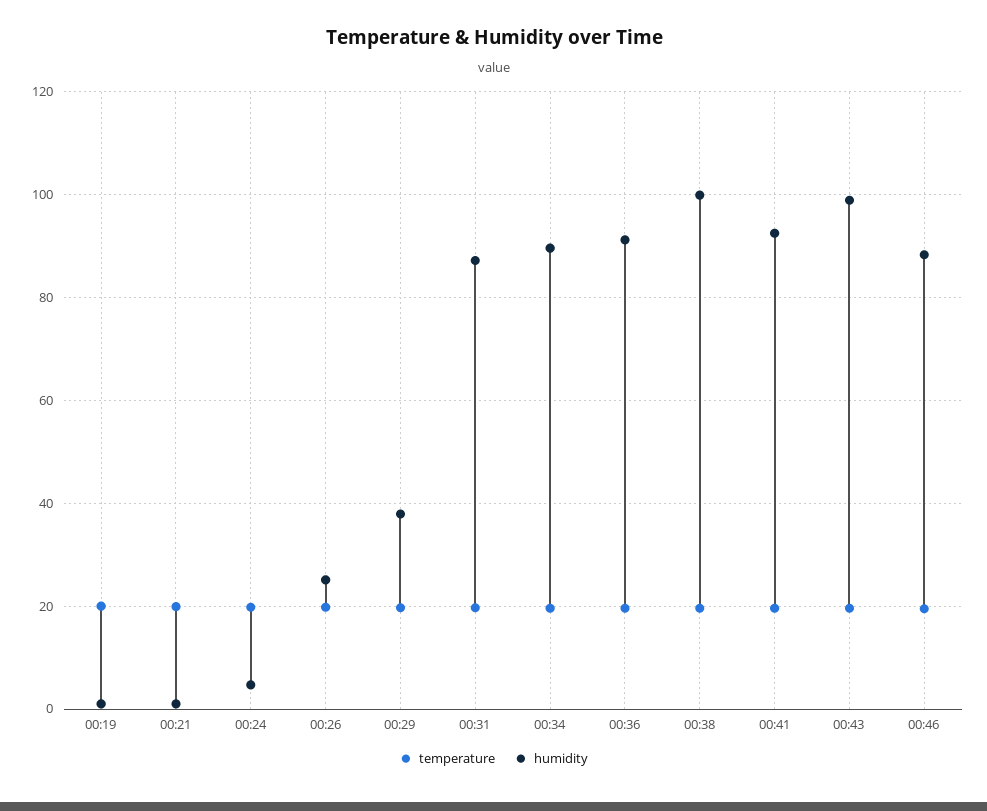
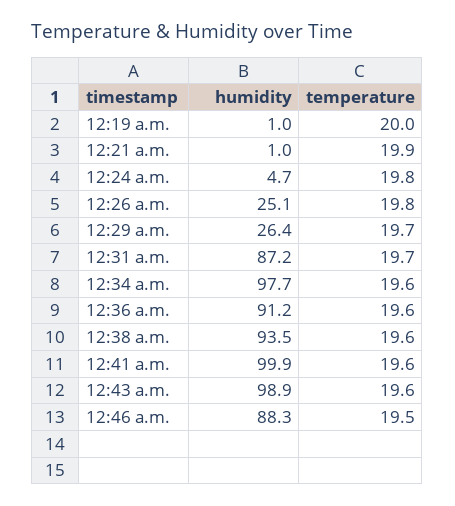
  {
    "temperature": {
      "00:19": 20,
      "00:21": 19.9,
      "00:24": 19.8,
      "00:26": 19.8,
      "00:29": 19.7,
      "00:31": 19.7,
      "00:34": 19.6,
      "00:36": 19.6,
      "00:38": 19.6,
      "00:41": 19.6,
      "00:43": 19.6,
      "00:46": 19.5
    },
    "humidity": {
      "00:19": 1,
      "00:21": 1,
      "00:24": 4.7,
      "00:26": 25.1,
-     "00:29": 38,
+     "00:29": 26.4,
      "00:31": 87.2,
-     "00:34": 90,
+     "00:34": 97.7,
      "00:36": 91.2,
-     "00:38": 100,
+     "00:38": 93.5,
-     "00:41": 92,
+     "00:41": 99.9,
      "00:43": 98.9,
      "00:46": 88.3
    }
  }

